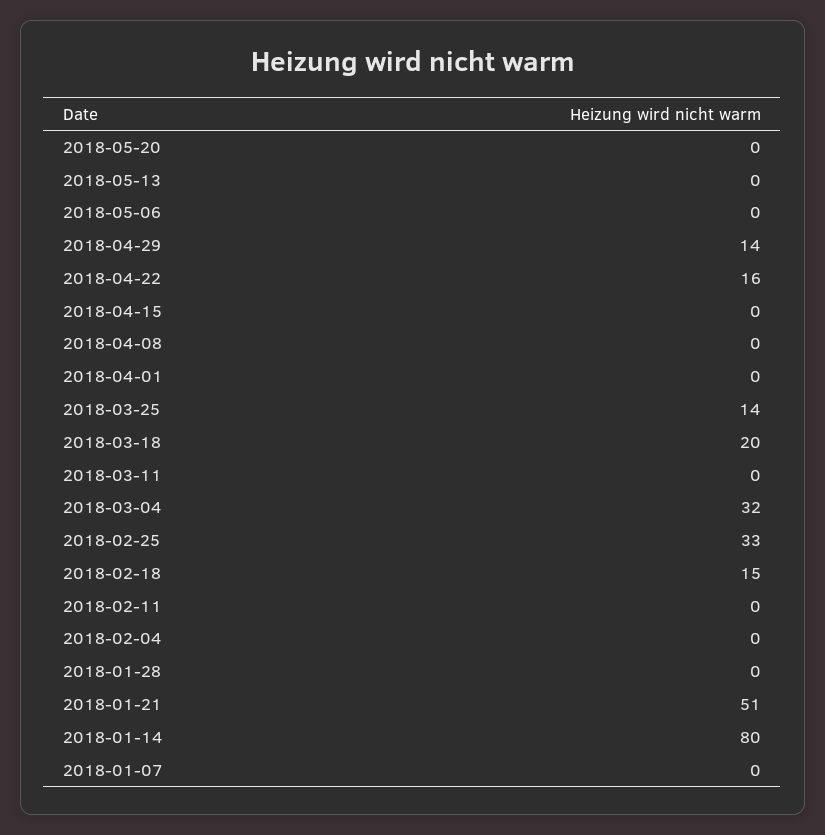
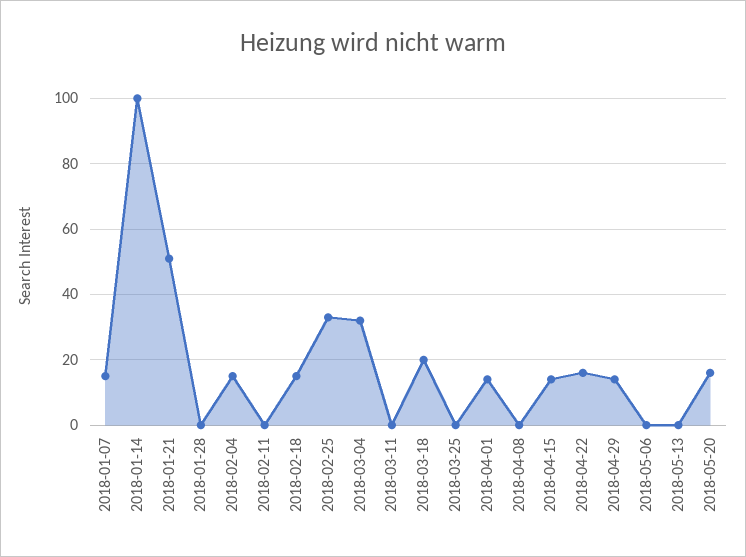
  {
-   "2018-05-20": 0,
+   "2018-05-20": 15,
    "2018-05-13": 0,
    "2018-05-06": 0,
    "2018-04-29": 14,
    "2018-04-22": 16,
-   "2018-04-15": 0,
+   "2018-04-15": 15,
    "2018-04-08": 0,
-   "2018-04-01": 0,
+   "2018-04-01": 15,
-   "2018-03-25": 14,
+   "2018-03-25": 0,
    "2018-03-18": 20,
    "2018-03-11": 0,
    "2018-03-04": 32,
    "2018-02-25": 33,
    "2018-02-18": 15,
    "2018-02-11": 0,
-   "2018-02-04": 0,
+   "2018-02-04": 15,
    "2018-01-28": 0,
    "2018-01-21": 51,
-   "2018-01-14": 80,
+   "2018-01-14": 100,
-   "2018-01-07": 0
+   "2018-01-07": 15
  }

